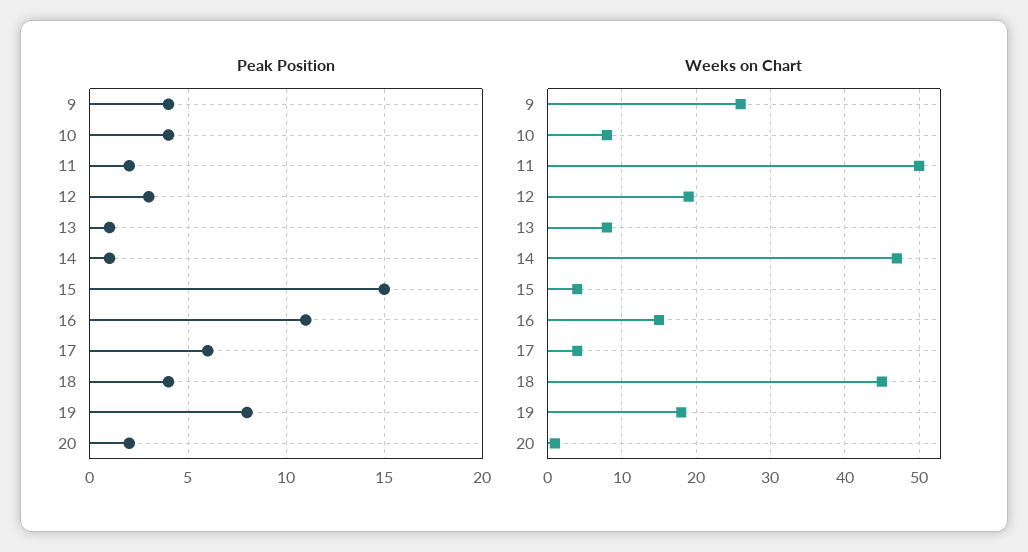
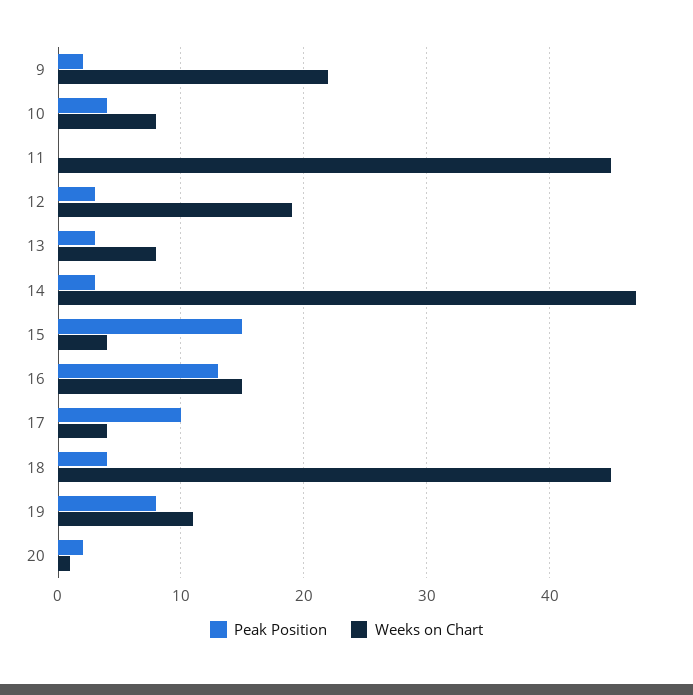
  {
    "Peak Position": {
-     "9": 4,
+     "9": 2,
      "10": 4,
-     "11": 2,
+     "11": 0,
      "12": 3,
-     "13": 1,
+     "13": 3,
-     "14": 1,
+     "14": 3,
      "15": 15,
-     "16": 11,
+     "16": 13,
-     "17": 6,
+     "17": 10,
      "18": 4,
      "19": 8,
      "20": 2
    },
    "Weeks on Chart": {
-     "9": 26,
+     "9": 22,
      "10": 8,
-     "11": 50,
+     "11": 45,
      "12": 19,
      "13": 8,
      "14": 47,
      "15": 4,
      "16": 15,
      "17": 4,
      "18": 45,
-     "19": 18,
+     "19": 11,
      "20": 1
    }
  }

